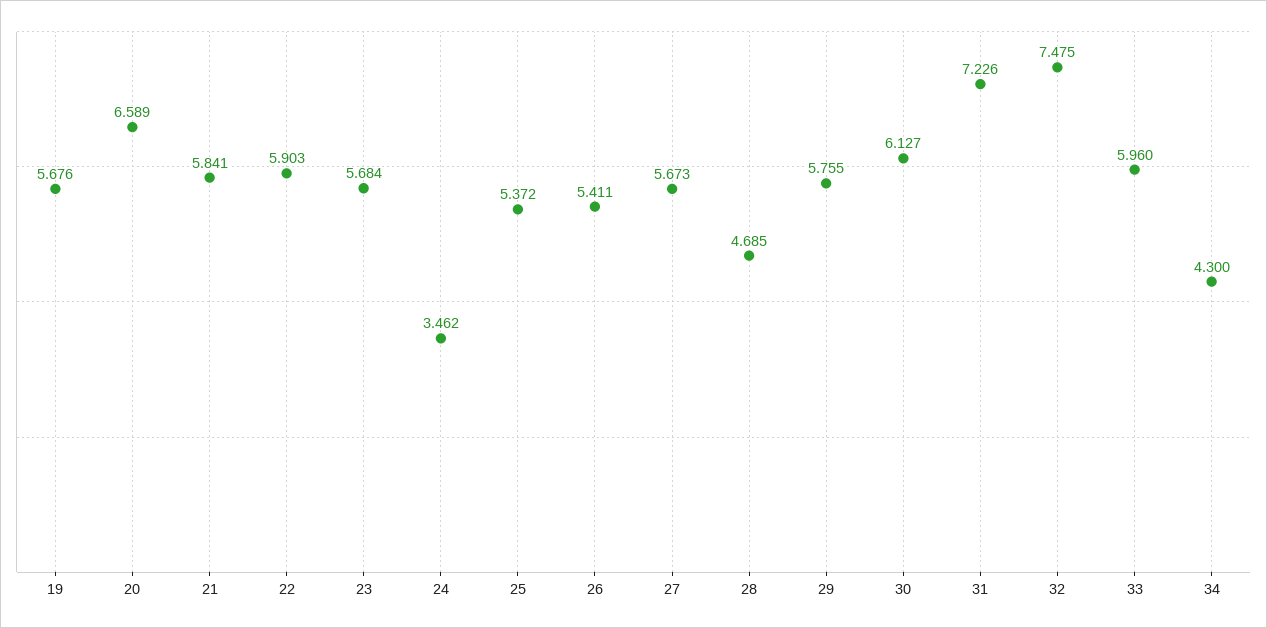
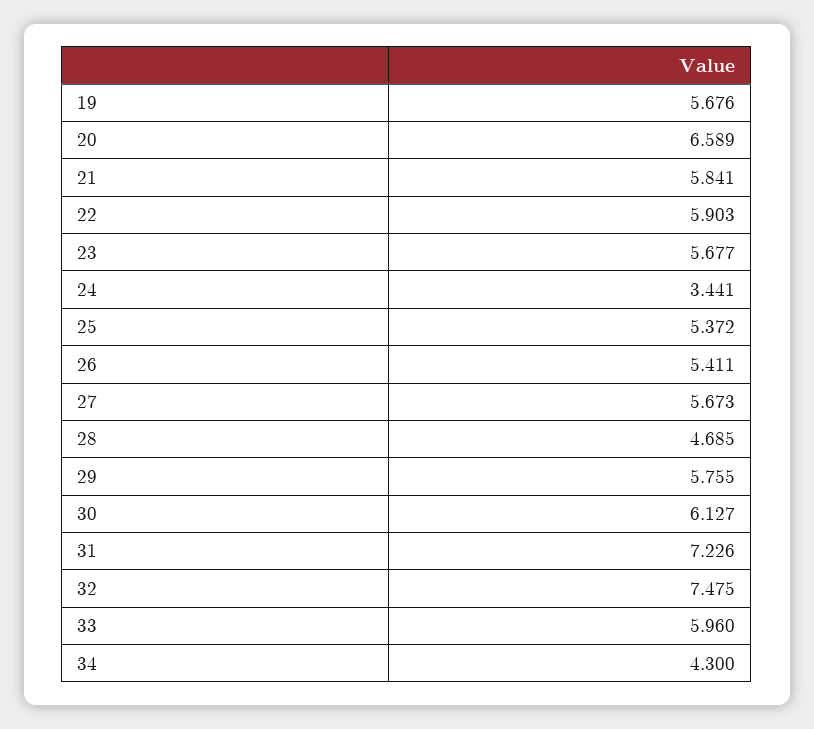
  {
    "19": 5.676,
    "20": 6.589,
    "21": 5.841,
    "22": 5.903,
-   "23": 5.684,
+   "23": 5.677,
-   "24": 3.462,
+   "24": 3.441,
    "25": 5.372,
    "26": 5.411,
    "27": 5.673,
    "28": 4.685,
    "29": 5.755,
    "30": 6.127,
    "31": 7.226,
    "32": 7.475,
    "33": 5.96,
    "34": 4.3
  }

